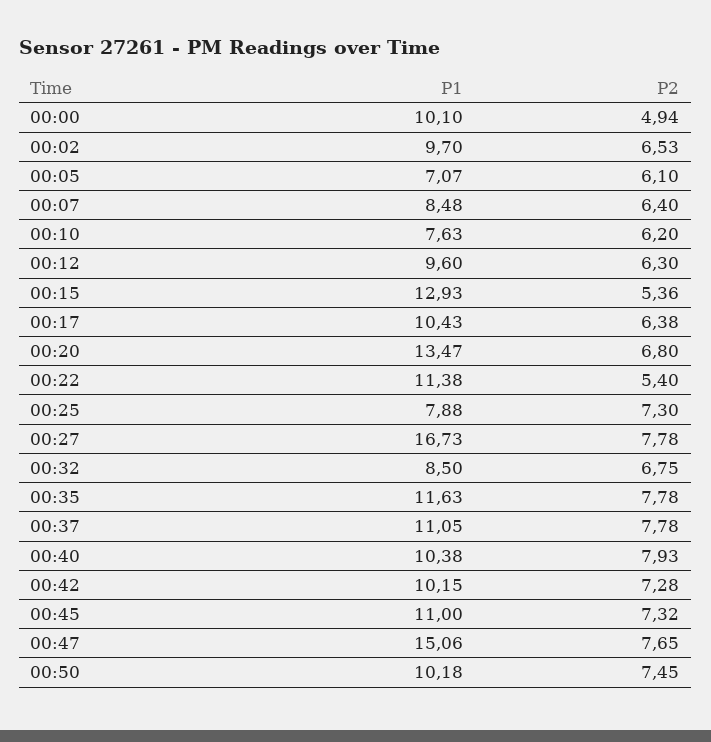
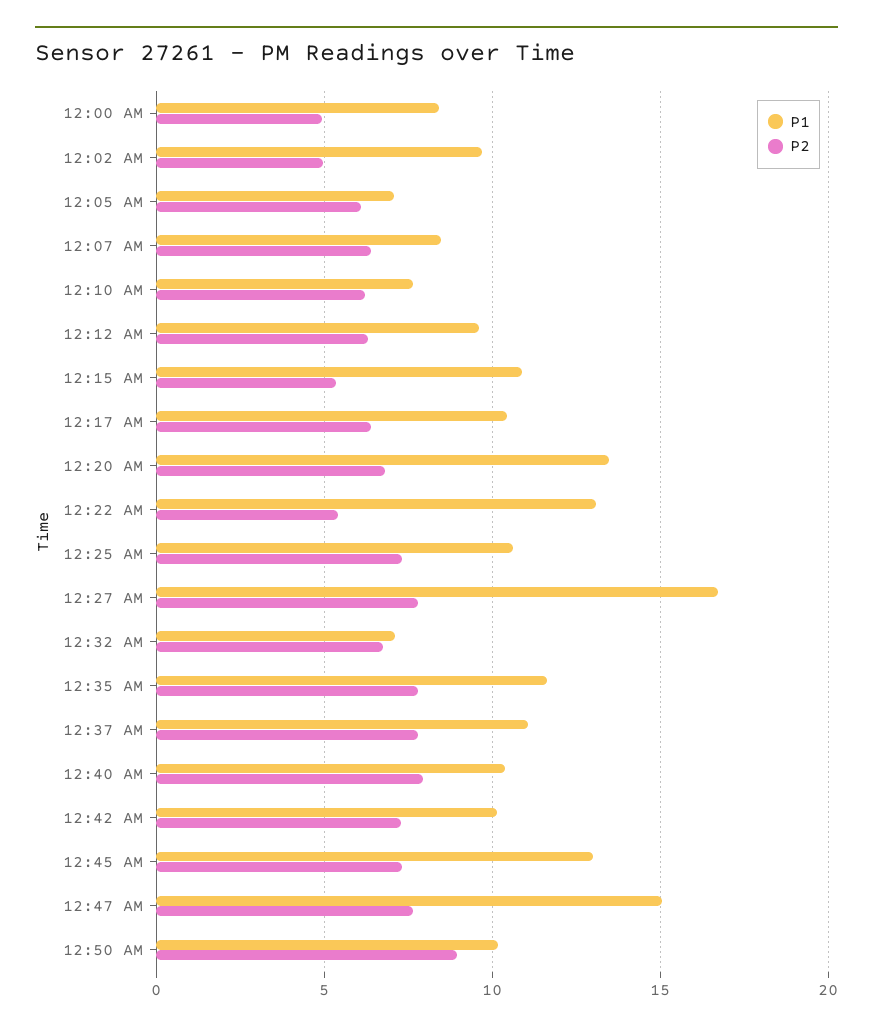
  {
    "P1": {
-     "00:00": 10.1,
+     "00:00": 8.5,
      "00:02": 9.7,
      "00:05": 7.07,
      "00:07": 8.48,
      "00:10": 7.63,
      "00:12": 9.6,
-     "00:15": 12.93,
+     "00:15": 11,
      "00:17": 10.43,
      "00:20": 13.47,
-     "00:22": 11.38,
+     "00:22": 13,
-     "00:25": 7.88,
+     "00:25": 10.5,
      "00:27": 16.73,
-     "00:32": 8.5,
+     "00:32": 7,
      "00:35": 11.63,
      "00:37": 11.05,
      "00:40": 10.38,
      "00:42": 10.15,
-     "00:45": 11,
+     "00:45": 13,
      "00:47": 15.06,
      "00:50": 10.18
    },
    "P2": {
      "00:00": 4.94,
-     "00:02": 6.53,
+     "00:02": 5,
      "00:05": 6.1,
      "00:07": 6.4,
      "00:10": 6.2,
      "00:12": 6.3,
      "00:15": 5.36,
      "00:17": 6.38,
      "00:20": 6.8,
      "00:22": 5.4,
      "00:25": 7.3,
      "00:27": 7.78,
      "00:32": 6.75,
      "00:35": 7.78,
      "00:37": 7.78,
      "00:40": 7.93,
      "00:42": 7.28,
      "00:45": 7.32,
      "00:47": 7.65,
-     "00:50": 7.45
+     "00:50": 9
    }
  }

